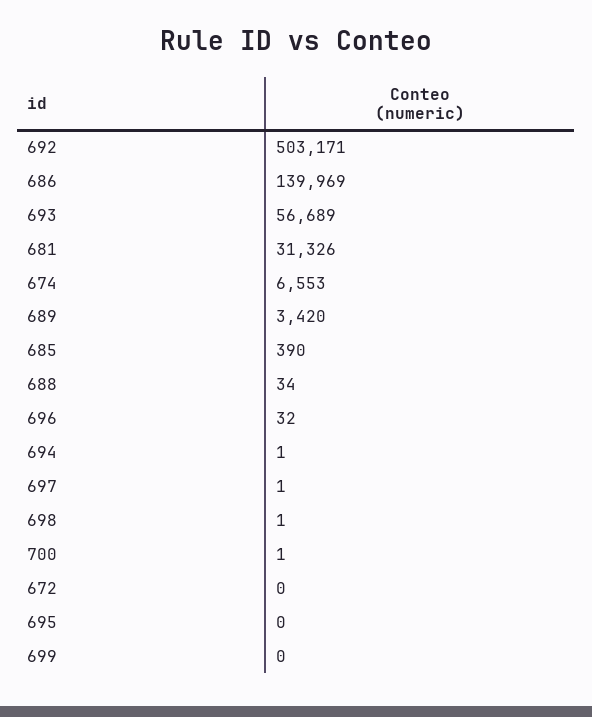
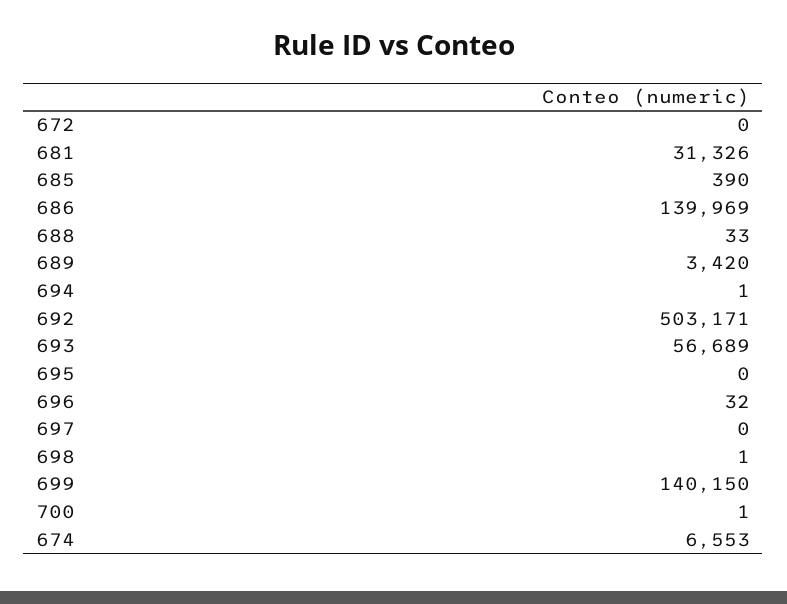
  {
    "692": 503171,
    "686": 139969,
    "693": 56689,
    "681": 31326,
    "674": 6553,
    "689": 3420,
    "685": 390,
-   "688": 34,
+   "688": 33,
    "696": 32,
    "694": 1,
-   "697": 1,
+   "697": 0,
    "698": 1,
    "700": 1,
    "672": 0,
    "695": 0,
-   "699": 0
+   "699": 140150
  }

